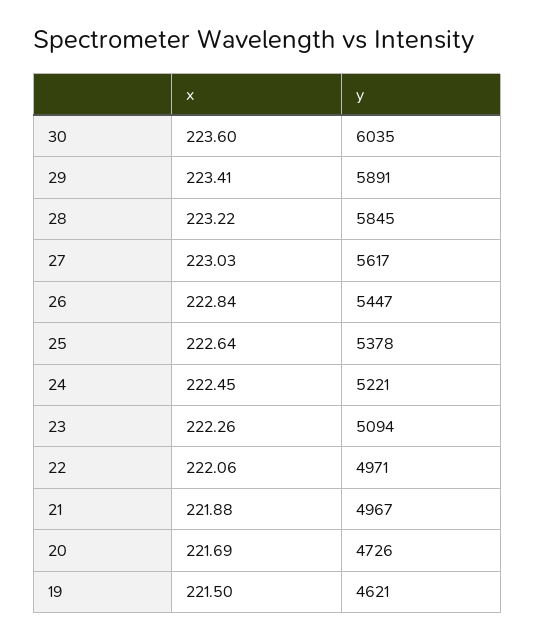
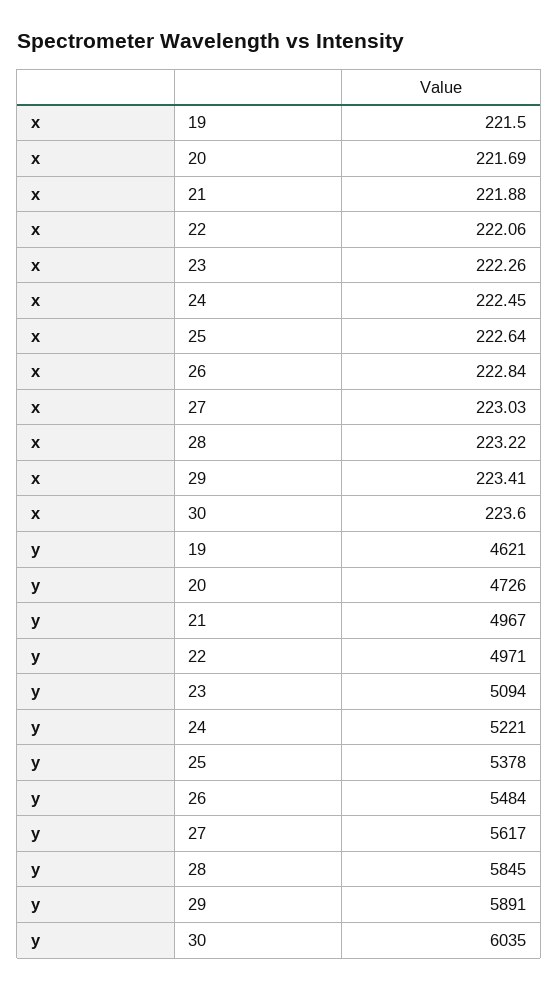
  {
    "x": {
      "30": 223.6,
      "29": 223.41,
      "28": 223.22,
      "27": 223.03,
      "26": 222.84,
      "25": 222.64,
      "24": 222.45,
      "23": 222.26,
      "22": 222.06,
      "21": 221.88,
      "20": 221.69,
      "19": 221.5
    },
    "y": {
      "30": 6035,
      "29": 5891,
      "28": 5845,
      "27": 5617,
-     "26": 5447,
+     "26": 5484,
      "25": 5378,
      "24": 5221,
      "23": 5094,
      "22": 4971,
      "21": 4967,
      "20": 4726,
      "19": 4621
    }
  }

